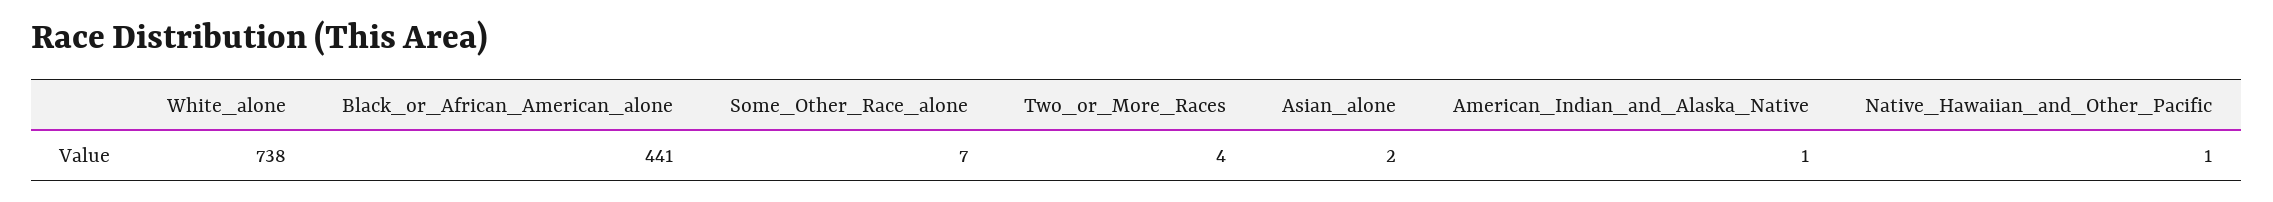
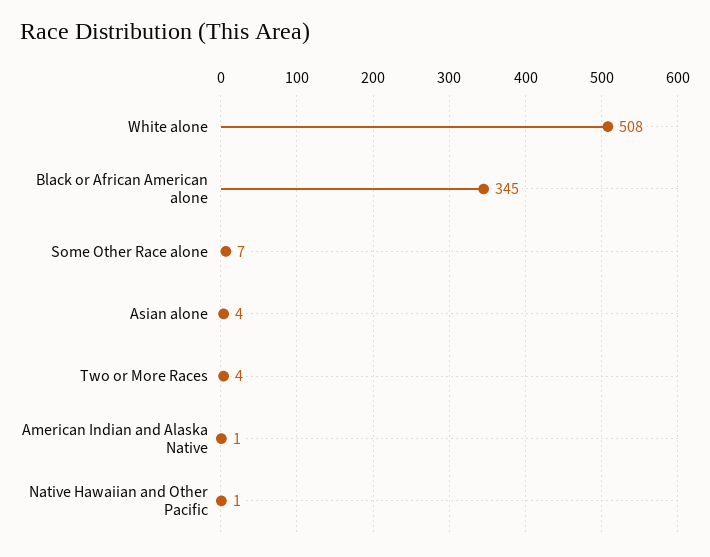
  {
-   "White_alone": 738,
+   "White_alone": 508,
-   "Black_or_African_American_alone": 441,
+   "Black_or_African_American_alone": 345,
    "Some_Other_Race_alone": 7,
    "Two_or_More_Races": 4,
-   "Asian_alone": 2,
+   "Asian_alone": 4,
    "American_Indian_and_Alaska_Native": 1,
    "Native_Hawaiian_and_Other_Pacific": 1
  }

